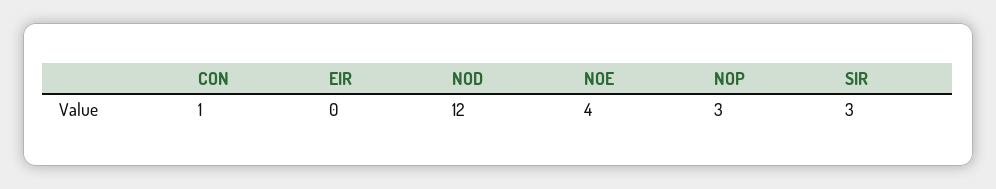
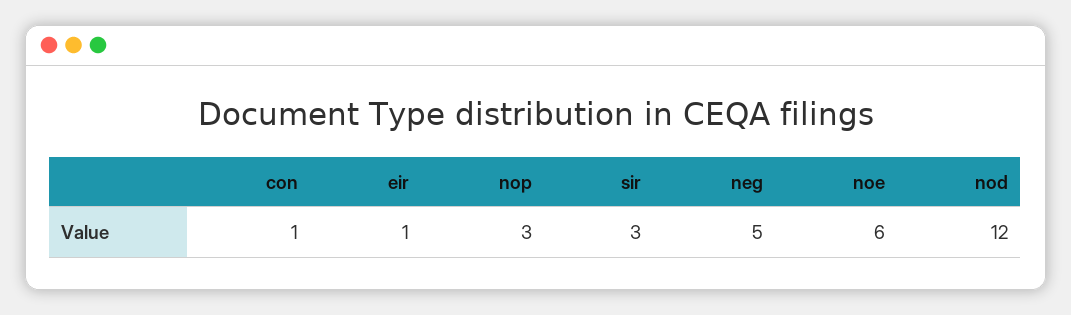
  {
    "CON": 1,
-   "EIR": 0,
+   "EIR": 1,
    "NOD": 12,
-   "NOE": 4,
+   "NOE": 6,
    "NOP": 3,
-   "SIR": 3
+   "SIR": 3,
+   "neg": 5
  }

